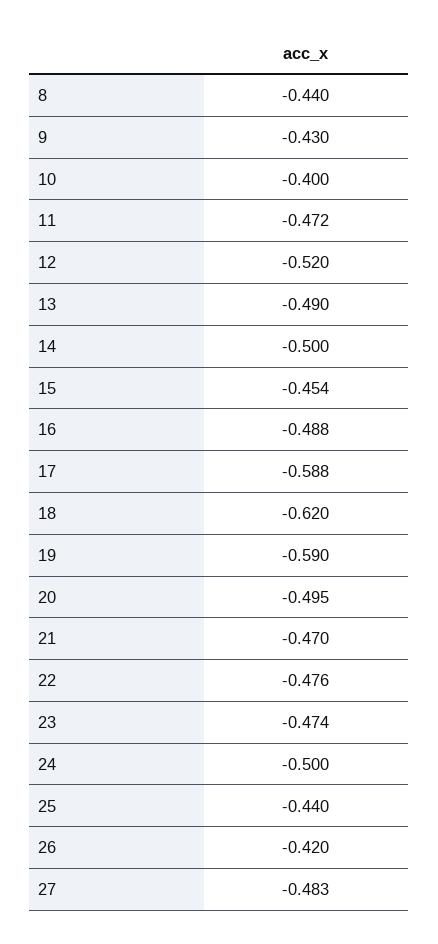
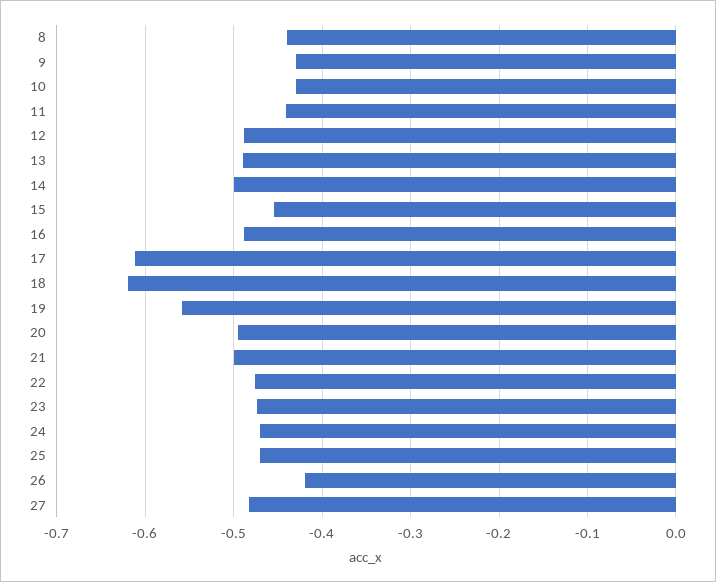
  {
    "8": -0.44,
    "9": -0.43,
-   "10": -0.4,
+   "10": -0.43,
-   "11": -0.472,
+   "11": -0.44,
-   "12": -0.52,
+   "12": -0.49,
    "13": -0.49,
    "14": -0.5,
    "15": -0.454,
    "16": -0.488,
-   "17": -0.588,
+   "17": -0.61,
    "18": -0.62,
-   "19": -0.59,
+   "19": -0.56,
    "20": -0.495,
-   "21": -0.47,
+   "21": -0.5,
    "22": -0.476,
    "23": -0.474,
-   "24": -0.5,
+   "24": -0.47,
-   "25": -0.44,
+   "25": -0.47,
    "26": -0.42,
    "27": -0.483
  }

